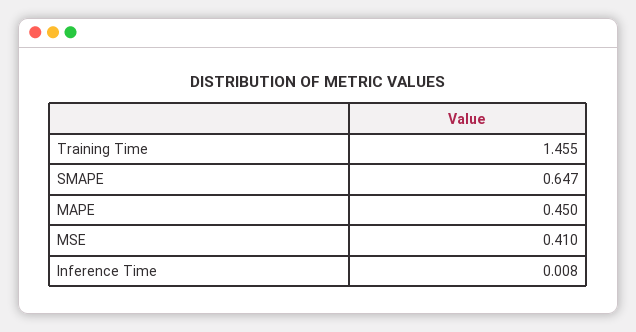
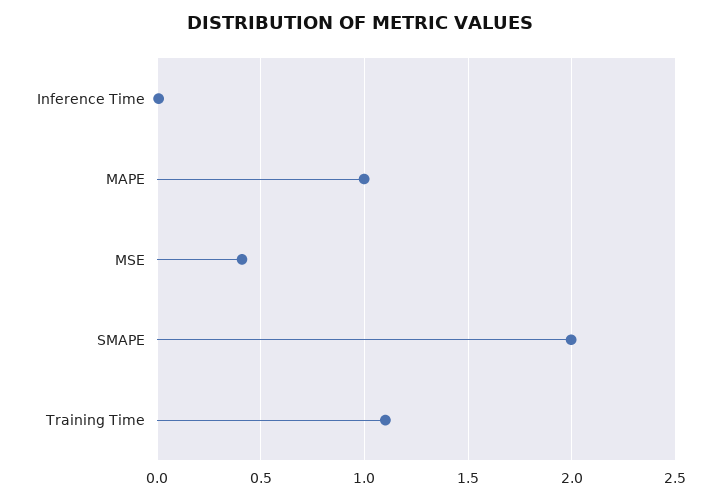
  {
-   "Training Time": 1.455,
+   "Training Time": 1.1,
-   "SMAPE": 0.647,
+   "SMAPE": 2,
-   "MAPE": 0.45,
+   "MAPE": 1,
    "MSE": 0.41,
    "Inference Time": 0.008
  }

